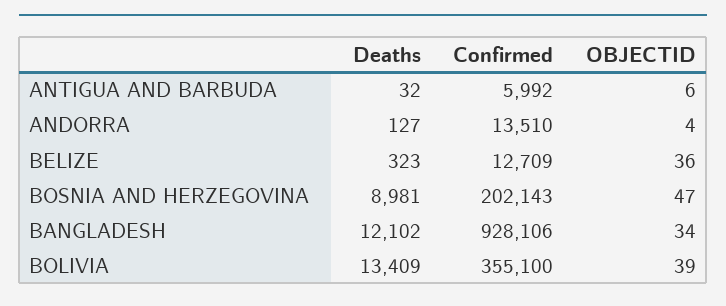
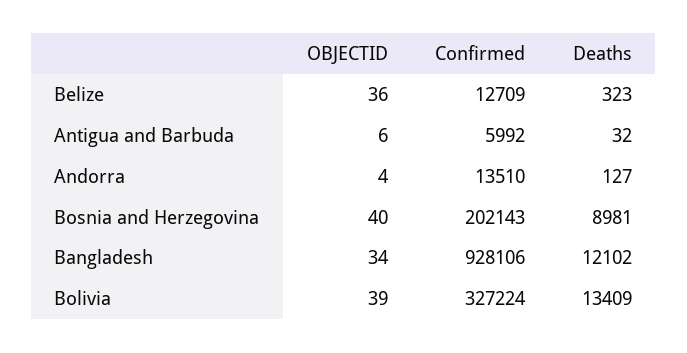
  {
    "Deaths": {
      "ANTIGUA AND BARBUDA": 32,
      "ANDORRA": 127,
      "BELIZE": 323,
      "BOSNIA AND HERZEGOVINA": 8981,
      "BANGLADESH": 12102,
      "BOLIVIA": 13409
    },
    "Confirmed": {
      "ANTIGUA AND BARBUDA": 5992,
      "ANDORRA": 13510,
      "BELIZE": 12709,
      "BOSNIA AND HERZEGOVINA": 202143,
      "BANGLADESH": 928106,
-     "BOLIVIA": 355100
+     "BOLIVIA": 327224
    },
    "OBJECTID": {
      "ANTIGUA AND BARBUDA": 6,
      "ANDORRA": 4,
      "BELIZE": 36,
-     "BOSNIA AND HERZEGOVINA": 47,
+     "BOSNIA AND HERZEGOVINA": 40,
      "BANGLADESH": 34,
      "BOLIVIA": 39
    }
  }

